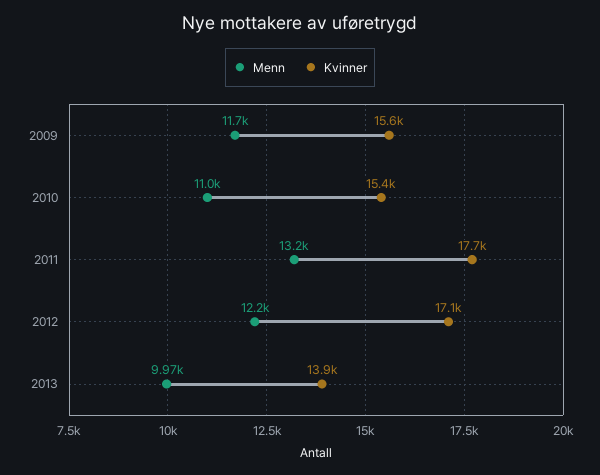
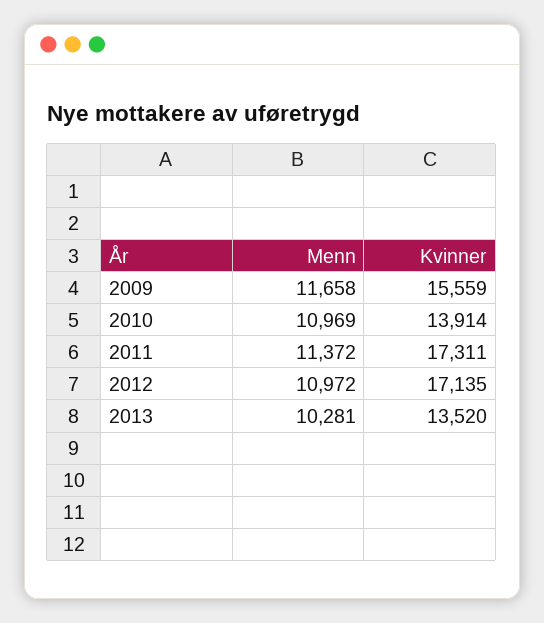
  {
    "Menn": {
      "2009": 11658,
      "2010": 10969,
-     "2011": 13200,
+     "2011": 11372,
-     "2012": 12200,
+     "2012": 10972,
-     "2013": 9970
+     "2013": 10281
    },
    "Kvinner": {
      "2009": 15559,
-     "2010": 15400,
+     "2010": 13914,
-     "2011": 17700,
+     "2011": 17311,
      "2012": 17135,
-     "2013": 13900
+     "2013": 13520
    }
  }

